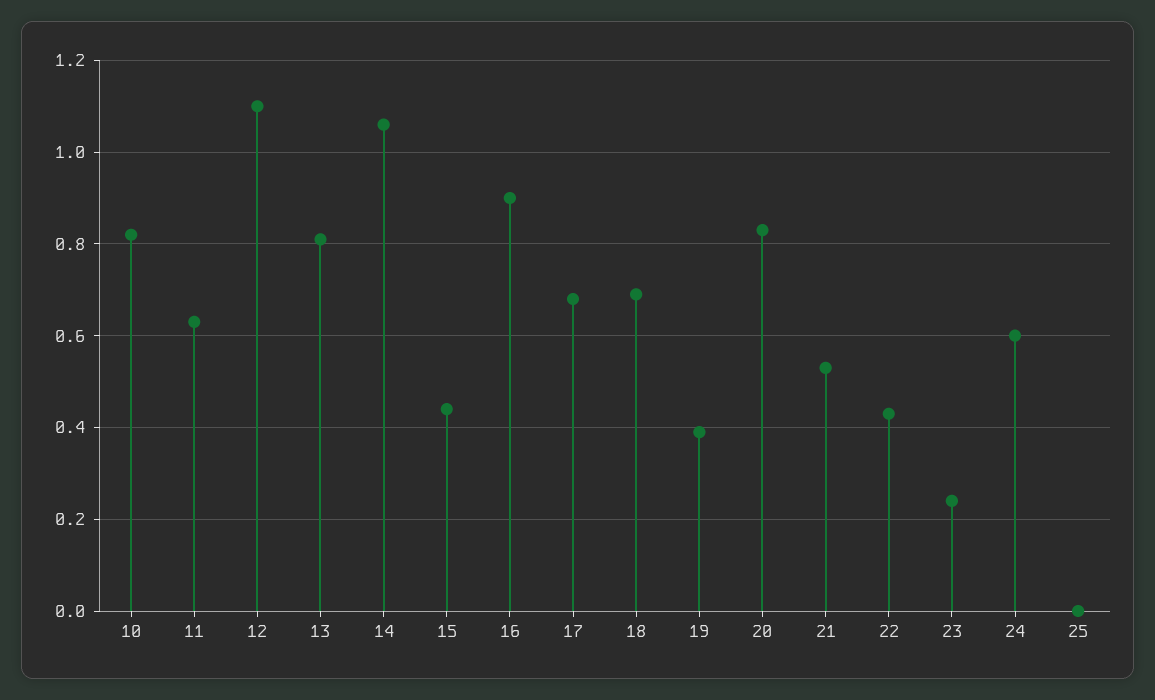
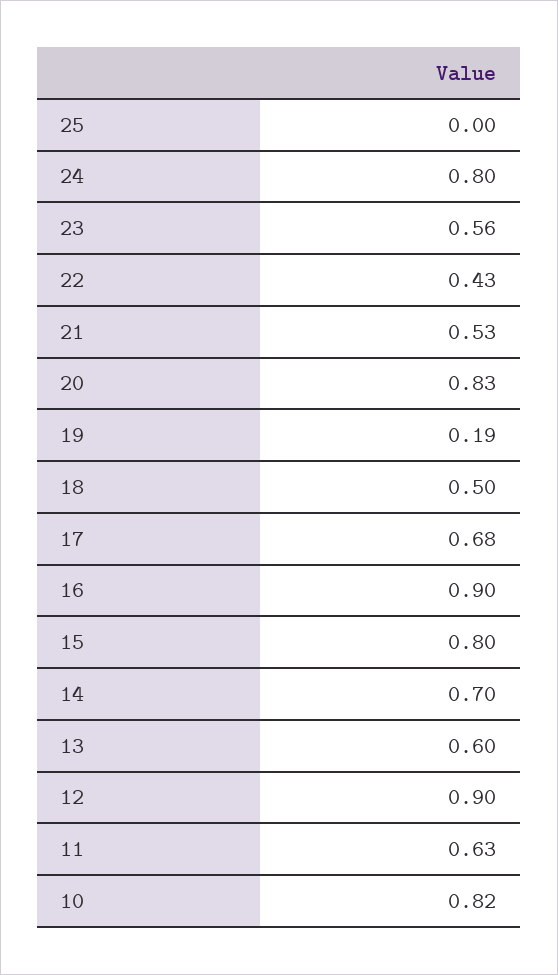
  {
    "10": 0.82,
    "11": 0.63,
-   "12": 1.1,
+   "12": 0.9,
-   "13": 0.8,
+   "13": 0.6,
-   "14": 1.05,
+   "14": 0.7,
-   "15": 0.45,
+   "15": 0.8,
    "16": 0.9,
    "17": 0.68,
-   "18": 0.7,
+   "18": 0.5,
-   "19": 0.4,
+   "19": 0.19,
    "20": 0.83,
    "21": 0.53,
    "22": 0.43,
-   "23": 0.25,
+   "23": 0.56,
-   "24": 0.6,
+   "24": 0.8,
    "25": 0
  }

